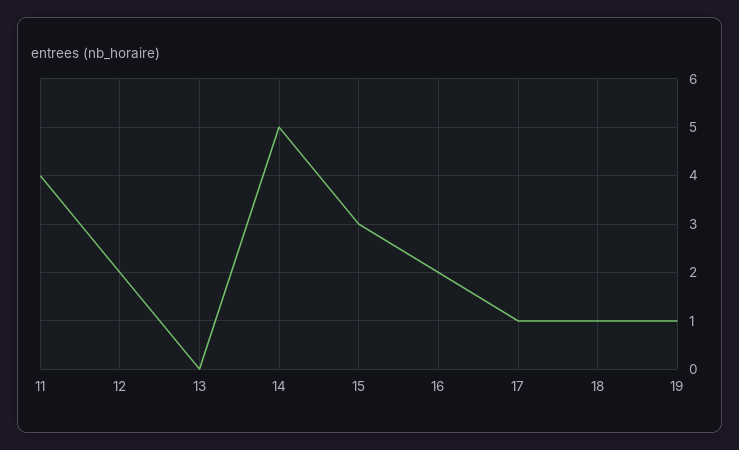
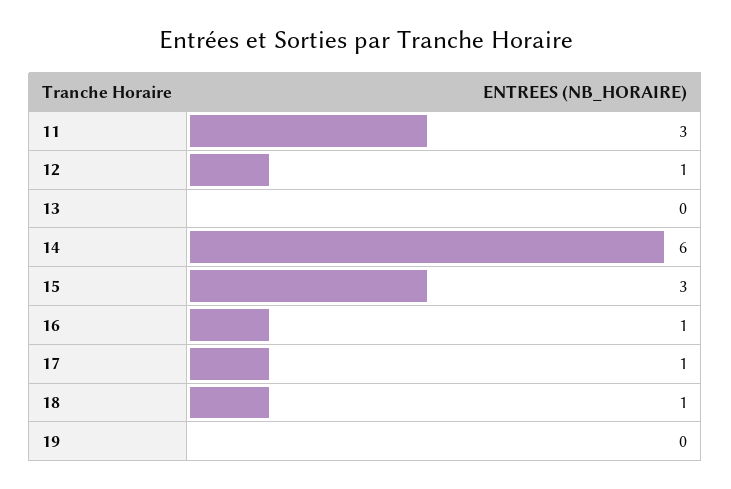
  {
-   "11": 4,
+   "11": 3,
-   "12": 2,
+   "12": 1,
    "13": 0,
-   "14": 5,
+   "14": 6,
    "15": 3,
-   "16": 2,
+   "16": 1,
    "17": 1,
    "18": 1,
-   "19": 1
+   "19": 0
  }

